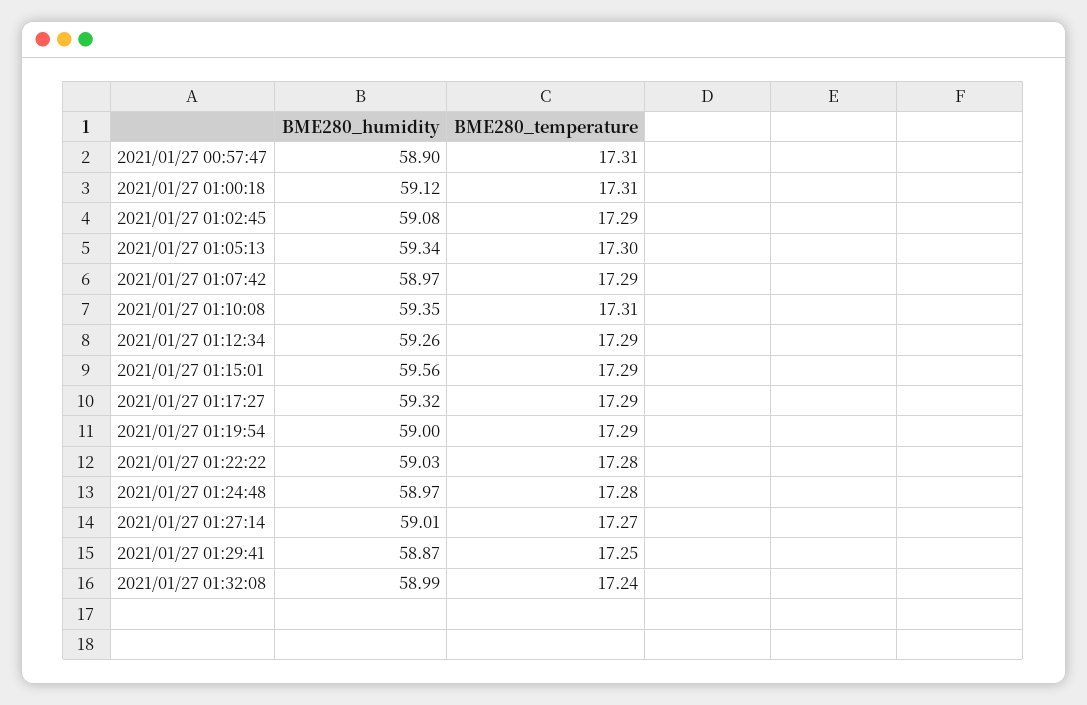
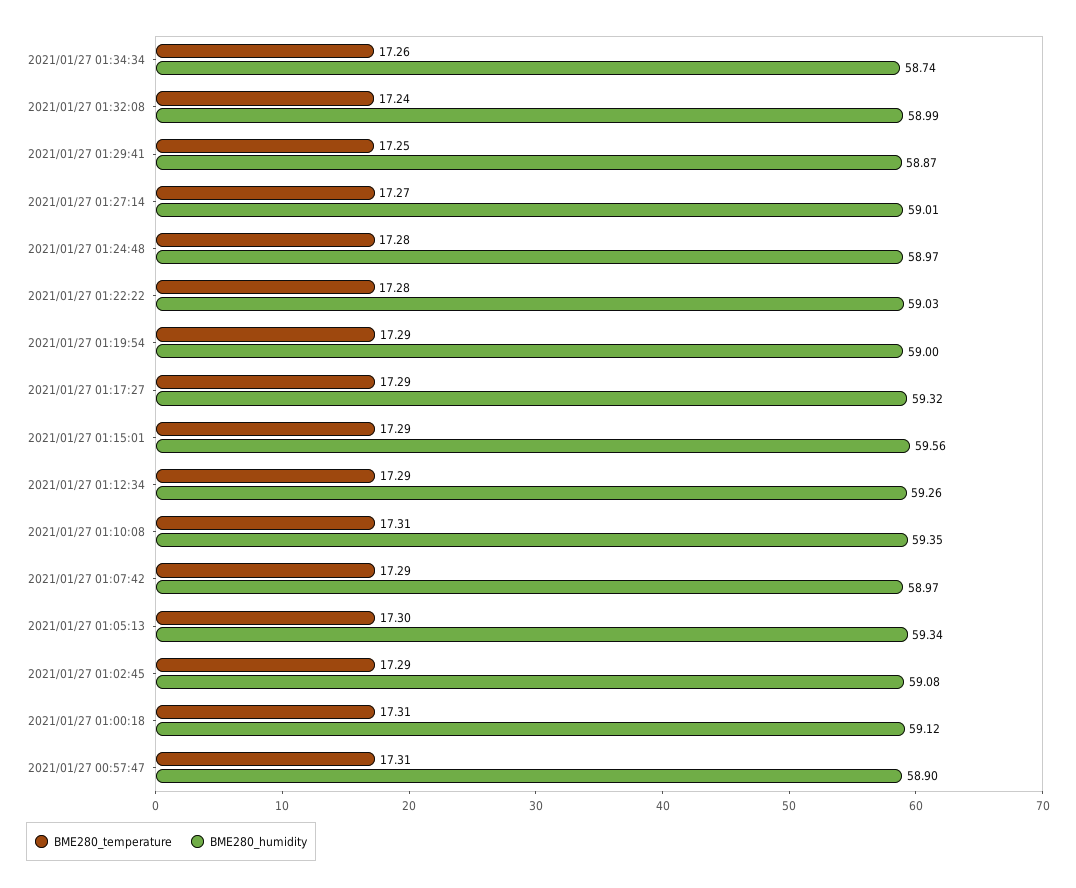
  {
    "BME280_humidity": {
      "2021/01/27 00:57:47": 58.9,
      "2021/01/27 01:00:18": 59.12,
      "2021/01/27 01:02:45": 59.08,
      "2021/01/27 01:05:13": 59.34,
      "2021/01/27 01:07:42": 58.97,
      "2021/01/27 01:10:08": 59.35,
      "2021/01/27 01:12:34": 59.26,
      "2021/01/27 01:15:01": 59.56,
      "2021/01/27 01:17:27": 59.32,
      "2021/01/27 01:19:54": 59,
      "2021/01/27 01:22:22": 59.03,
      "2021/01/27 01:24:48": 58.97,
      "2021/01/27 01:27:14": 59.01,
      "2021/01/27 01:29:41": 58.87,
-     "2021/01/27 01:32:08": 58.99
+     "2021/01/27 01:32:08": 58.99,
+     "2021/01/27 01:34:34": 58.74
    },
    "BME280_temperature": {
      "2021/01/27 00:57:47": 17.31,
      "2021/01/27 01:00:18": 17.31,
      "2021/01/27 01:02:45": 17.29,
      "2021/01/27 01:05:13": 17.3,
      "2021/01/27 01:07:42": 17.29,
      "2021/01/27 01:10:08": 17.31,
      "2021/01/27 01:12:34": 17.29,
      "2021/01/27 01:15:01": 17.29,
      "2021/01/27 01:17:27": 17.29,
      "2021/01/27 01:19:54": 17.29,
      "2021/01/27 01:22:22": 17.28,
      "2021/01/27 01:24:48": 17.28,
      "2021/01/27 01:27:14": 17.27,
      "2021/01/27 01:29:41": 17.25,
-     "2021/01/27 01:32:08": 17.24
+     "2021/01/27 01:32:08": 17.24,
+     "2021/01/27 01:34:34": 17.26
    }
  }

